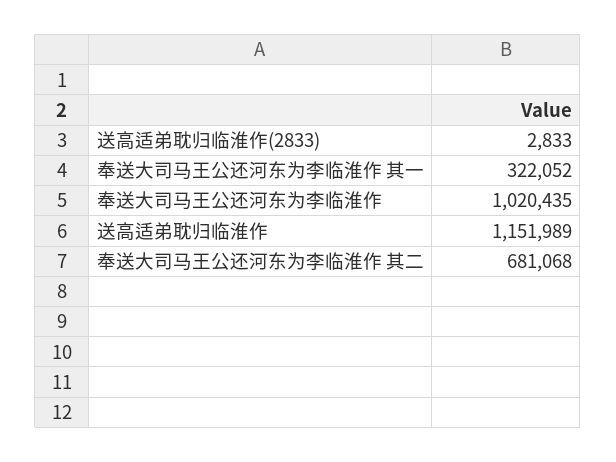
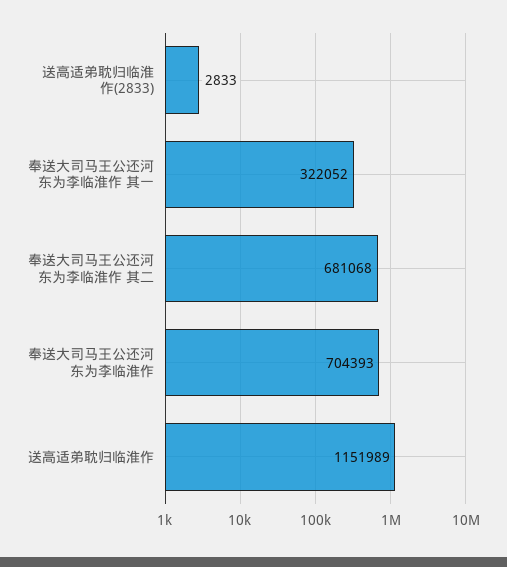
  {
    "送高适弟耽归临淮作(2833)": 2833,
    "奉送大司马王公还河东为李临淮作 其一": 322052,
-   "奉送大司马王公还河东为李临淮作": 1020435,
+   "奉送大司马王公还河东为李临淮作": 704393,
    "送高适弟耽归临淮作": 1151989,
    "奉送大司马王公还河东为李临淮作 其二": 681068
  }

